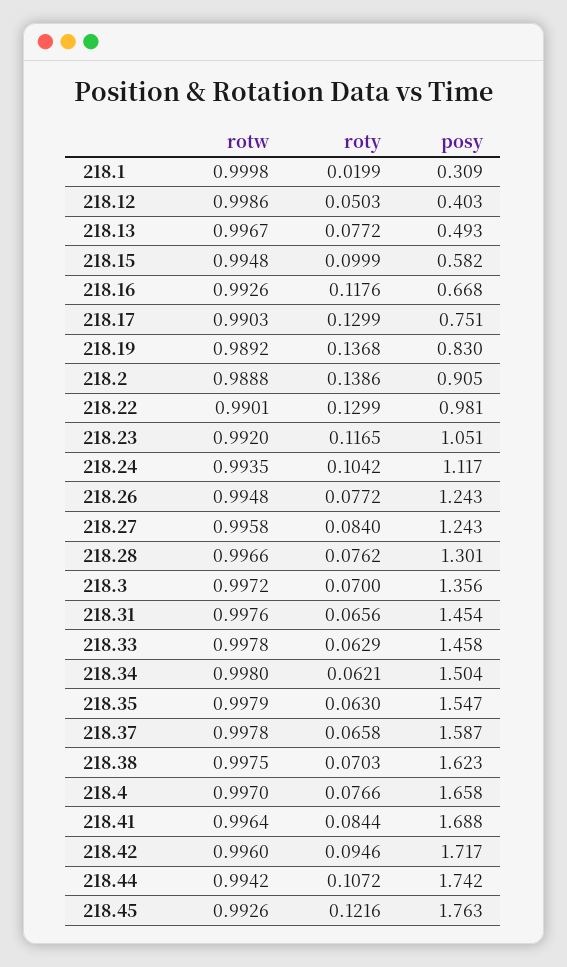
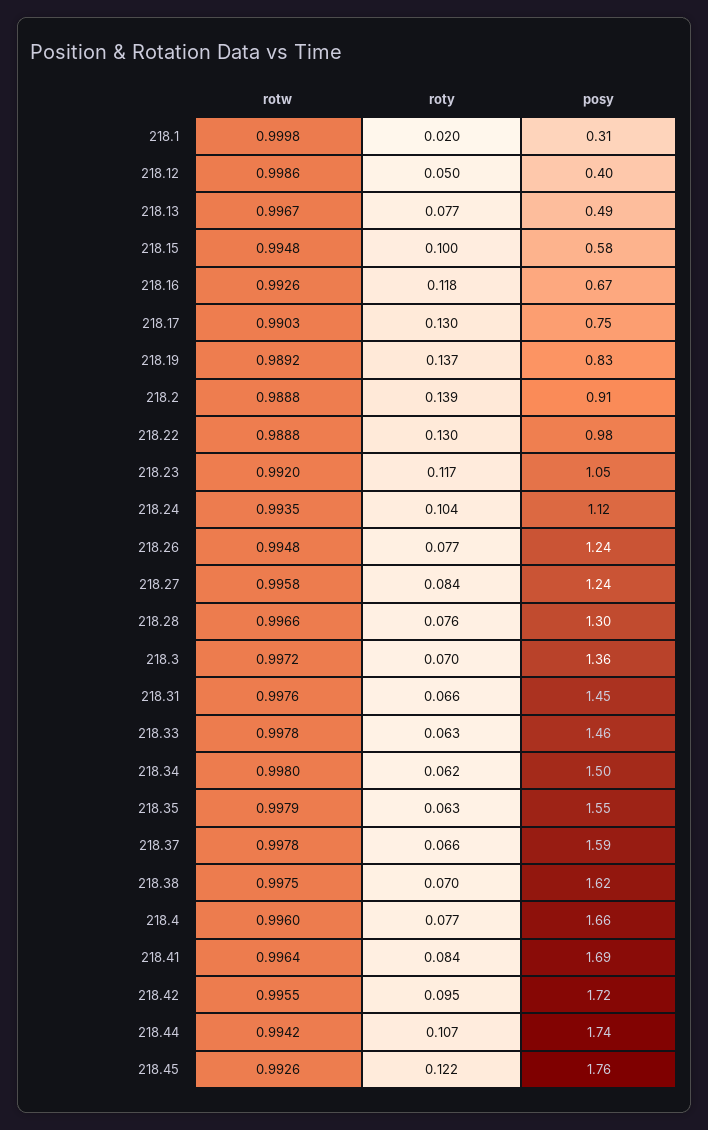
  {
    "rotw": {
      "218.1": 0.9998,
      "218.12": 0.9986,
      "218.13": 0.9967,
      "218.15": 0.9948,
      "218.16": 0.9926,
      "218.17": 0.9903,
      "218.19": 0.9892,
      "218.2": 0.9888,
-     "218.22": 0.9901,
+     "218.22": 0.9888,
      "218.23": 0.992,
      "218.24": 0.9935,
      "218.26": 0.9948,
      "218.27": 0.9958,
      "218.28": 0.9966,
      "218.3": 0.9972,
      "218.31": 0.9976,
      "218.33": 0.9978,
      "218.34": 0.998,
      "218.35": 0.9979,
      "218.37": 0.9978,
      "218.38": 0.9975,
-     "218.4": 0.997,
+     "218.4": 0.996,
      "218.41": 0.9964,
-     "218.42": 0.996,
+     "218.42": 0.9955,
      "218.44": 0.9942,
      "218.45": 0.9926
    },
    "roty": {
      "218.1": 0.0199,
      "218.12": 0.0503,
      "218.13": 0.0772,
      "218.15": 0.0999,
      "218.16": 0.1176,
      "218.17": 0.1299,
      "218.19": 0.1368,
      "218.2": 0.1386,
      "218.22": 0.1299,
      "218.23": 0.1165,
      "218.24": 0.1042,
      "218.26": 0.0772,
      "218.27": 0.084,
      "218.28": 0.0762,
      "218.3": 0.07,
      "218.31": 0.0656,
      "218.33": 0.0629,
      "218.34": 0.0621,
      "218.35": 0.063,
      "218.37": 0.0658,
      "218.38": 0.0703,
      "218.4": 0.0766,
      "218.41": 0.0844,
      "218.42": 0.0946,
      "218.44": 0.1072,
      "218.45": 0.1216
    },
    "posy": {
      "218.1": 0.309,
      "218.12": 0.403,
      "218.13": 0.493,
      "218.15": 0.582,
      "218.16": 0.668,
      "218.17": 0.751,
      "218.19": 0.83,
      "218.2": 0.905,
      "218.22": 0.981,
      "218.23": 1.051,
      "218.24": 1.117,
      "218.26": 1.243,
      "218.27": 1.243,
      "218.28": 1.301,
      "218.3": 1.356,
      "218.31": 1.454,
      "218.33": 1.458,
      "218.34": 1.504,
      "218.35": 1.547,
      "218.37": 1.587,
      "218.38": 1.623,
      "218.4": 1.658,
      "218.41": 1.688,
      "218.42": 1.717,
      "218.44": 1.742,
      "218.45": 1.763
    }
  }

